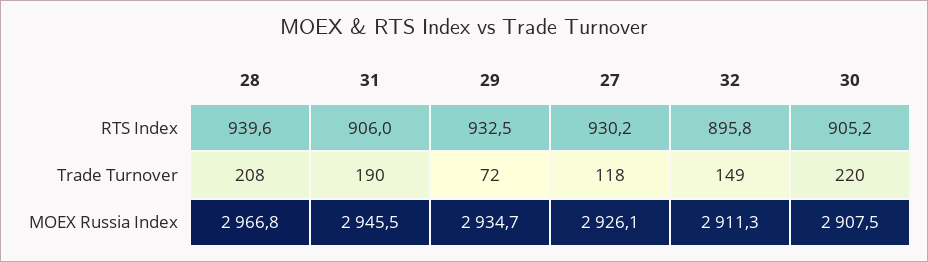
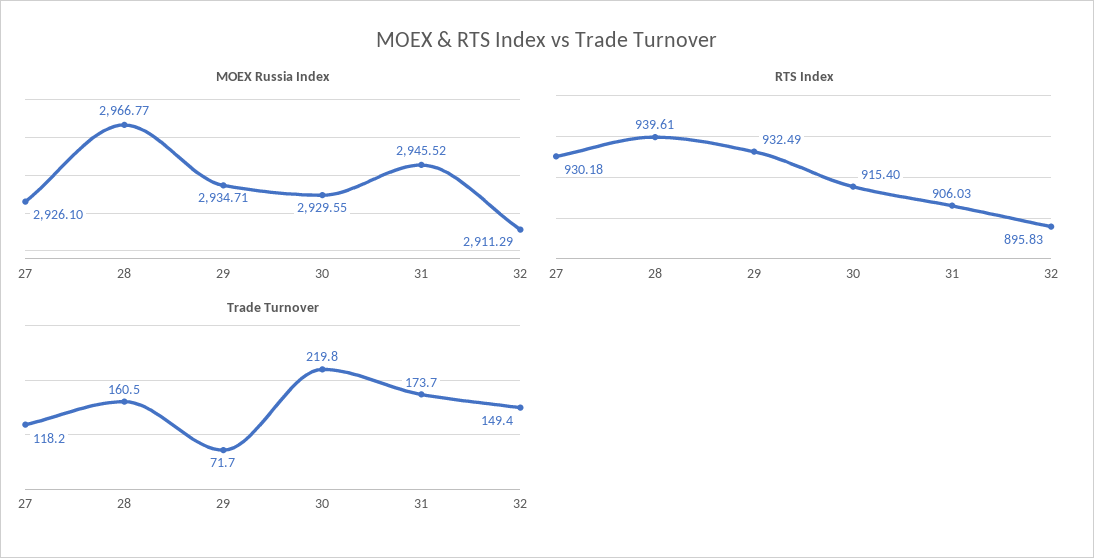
  {
    "RTS Index": {
      "28": 939.61,
      "31": 906.03,
      "29": 932.49,
      "27": 930.18,
      "32": 895.83,
-     "30": 905.2
+     "30": 915.4
    },
    "Trade Turnover": {
-     "28": 208,
+     "28": 160.5,
-     "31": 190,
+     "31": 173.7,
      "29": 71.7,
      "27": 118.2,
      "32": 149.4,
      "30": 219.8
    },
    "MOEX Russia Index": {
      "28": 2966.77,
      "31": 2945.52,
      "29": 2934.71,
      "27": 2926.1,
      "32": 2911.29,
-     "30": 2907.5
+     "30": 2929.55
    }
  }

